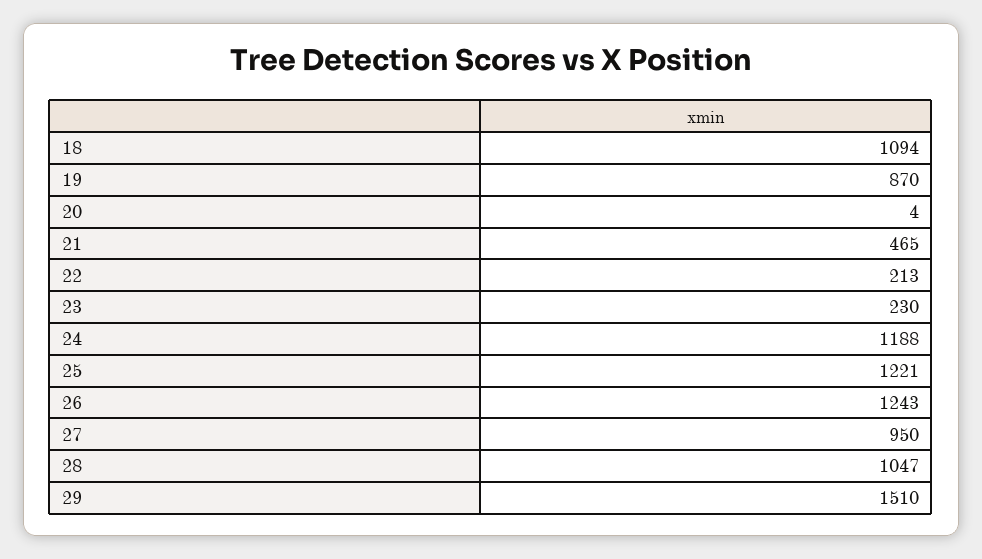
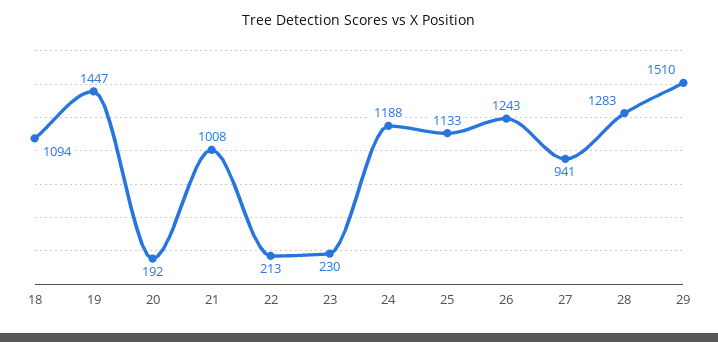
  {
    "18": 1094,
-   "19": 870,
+   "19": 1447,
-   "20": 4,
+   "20": 192,
-   "21": 465,
+   "21": 1008,
    "22": 213,
    "23": 230,
    "24": 1188,
-   "25": 1221,
+   "25": 1133,
    "26": 1243,
-   "27": 950,
+   "27": 941,
-   "28": 1047,
+   "28": 1283,
    "29": 1510
  }

